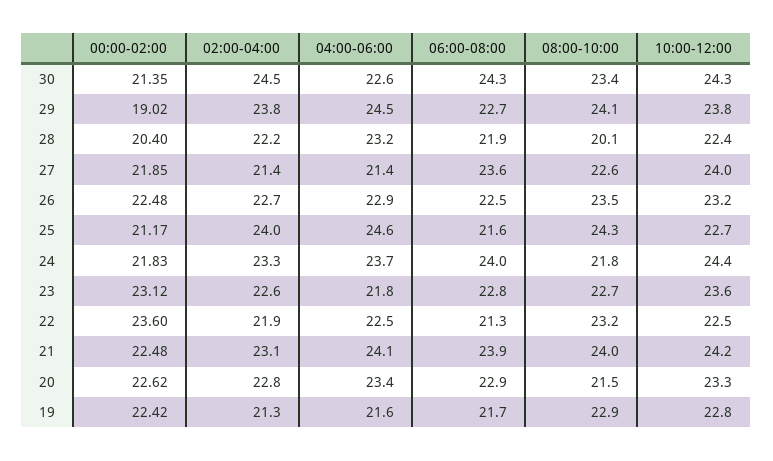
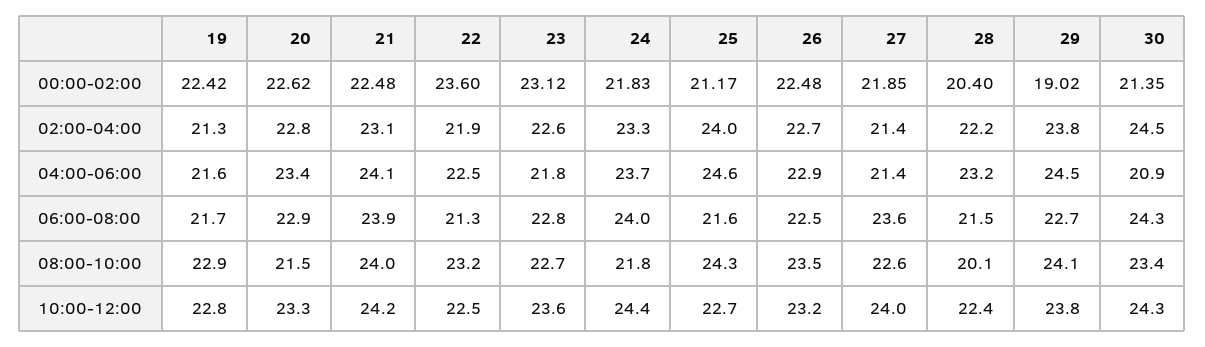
  {
    "00:00-02:00": {
      "30": 21.35,
      "29": 19.02,
      "28": 20.4,
      "27": 21.85,
      "26": 22.48,
      "25": 21.17,
      "24": 21.83,
      "23": 23.12,
      "22": 23.6,
      "21": 22.48,
      "20": 22.62,
      "19": 22.42
    },
    "02:00-04:00": {
      "30": 24.5,
      "29": 23.8,
      "28": 22.2,
      "27": 21.4,
      "26": 22.7,
      "25": 24,
      "24": 23.3,
      "23": 22.6,
      "22": 21.9,
      "21": 23.1,
      "20": 22.8,
      "19": 21.3
    },
    "04:00-06:00": {
-     "30": 22.6,
+     "30": 20.9,
      "29": 24.5,
      "28": 23.2,
      "27": 21.4,
      "26": 22.9,
      "25": 24.6,
      "24": 23.7,
      "23": 21.8,
      "22": 22.5,
      "21": 24.1,
      "20": 23.4,
      "19": 21.6
    },
    "06:00-08:00": {
      "30": 24.3,
      "29": 22.7,
-     "28": 21.9,
+     "28": 21.5,
      "27": 23.6,
      "26": 22.5,
      "25": 21.6,
      "24": 24,
      "23": 22.8,
      "22": 21.3,
      "21": 23.9,
      "20": 22.9,
      "19": 21.7
    },
    "08:00-10:00": {
      "30": 23.4,
      "29": 24.1,
      "28": 20.1,
      "27": 22.6,
      "26": 23.5,
      "25": 24.3,
      "24": 21.8,
      "23": 22.7,
      "22": 23.2,
      "21": 24,
      "20": 21.5,
      "19": 22.9
    },
    "10:00-12:00": {
      "30": 24.3,
      "29": 23.8,
      "28": 22.4,
      "27": 24,
      "26": 23.2,
      "25": 22.7,
      "24": 24.4,
      "23": 23.6,
      "22": 22.5,
      "21": 24.2,
      "20": 23.3,
      "19": 22.8
    }
  }

